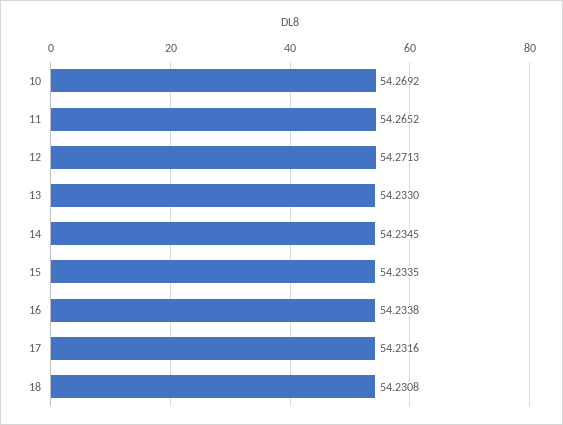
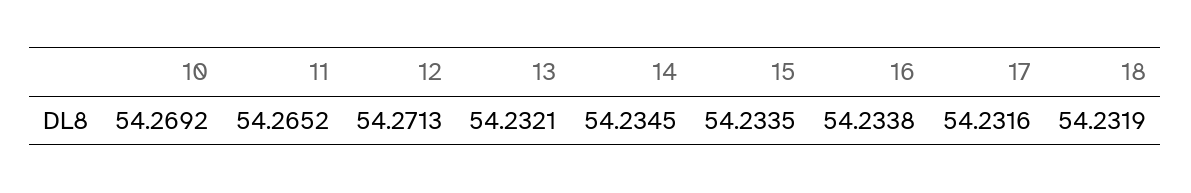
  {
    "10": 54.2692,
    "11": 54.2652,
    "12": 54.2713,
-   "13": 54.233,
+   "13": 54.2321,
    "14": 54.2345,
    "15": 54.2335,
    "16": 54.2338,
    "17": 54.2316,
-   "18": 54.2308
+   "18": 54.2319
  }

